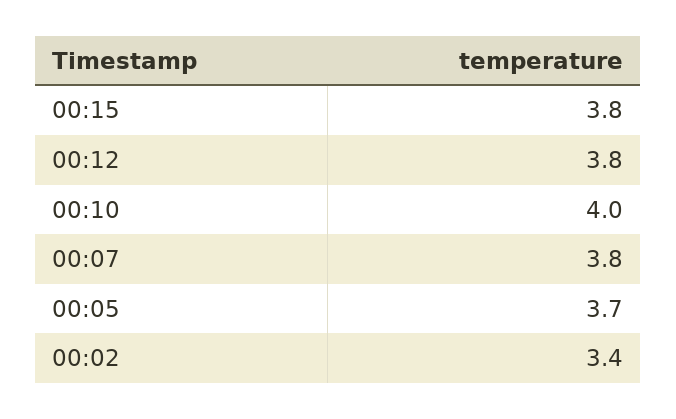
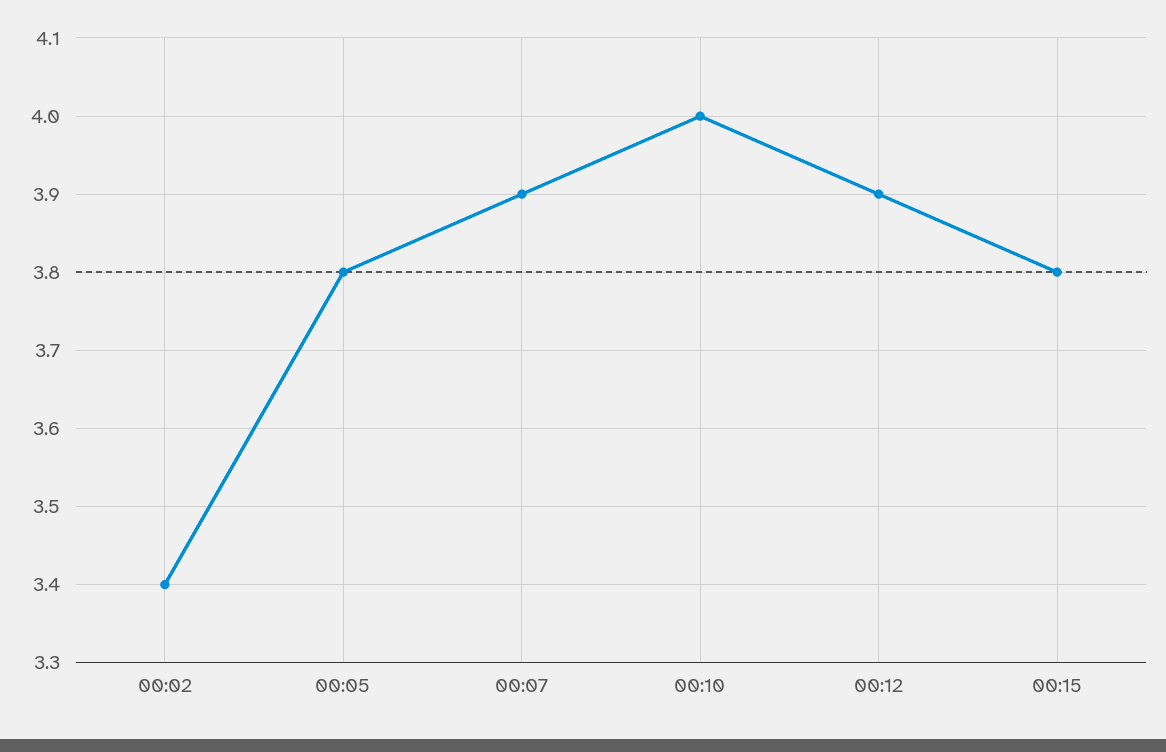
  {
    "00:15": 3.8,
-   "00:12": 3.8,
+   "00:12": 3.9,
    "00:10": 4,
-   "00:07": 3.8,
+   "00:07": 3.9,
-   "00:05": 3.7,
+   "00:05": 3.8,
    "00:02": 3.4
  }

